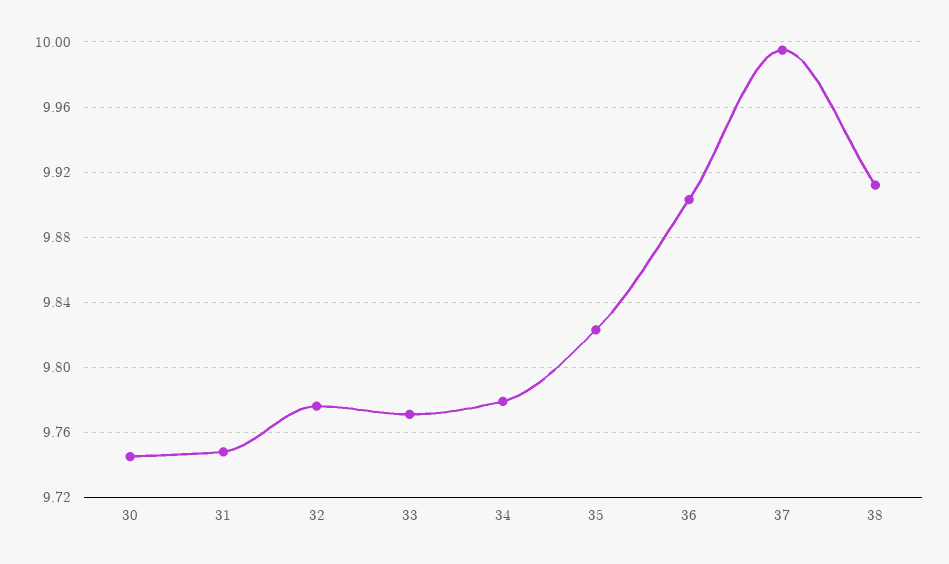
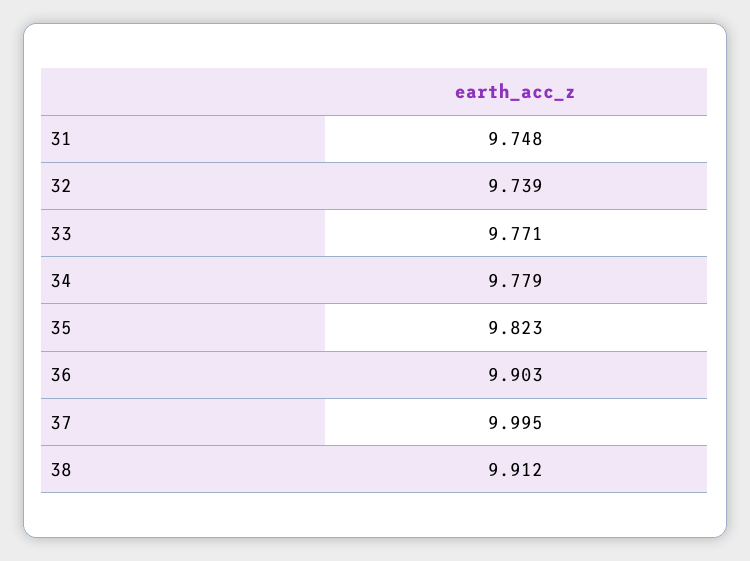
  {
-   "30": 9.745,
    "31": 9.748,
-   "32": 9.775,
+   "32": 9.739,
    "33": 9.771,
    "34": 9.779,
    "35": 9.823,
    "36": 9.903,
    "37": 9.995,
    "38": 9.912
  }

